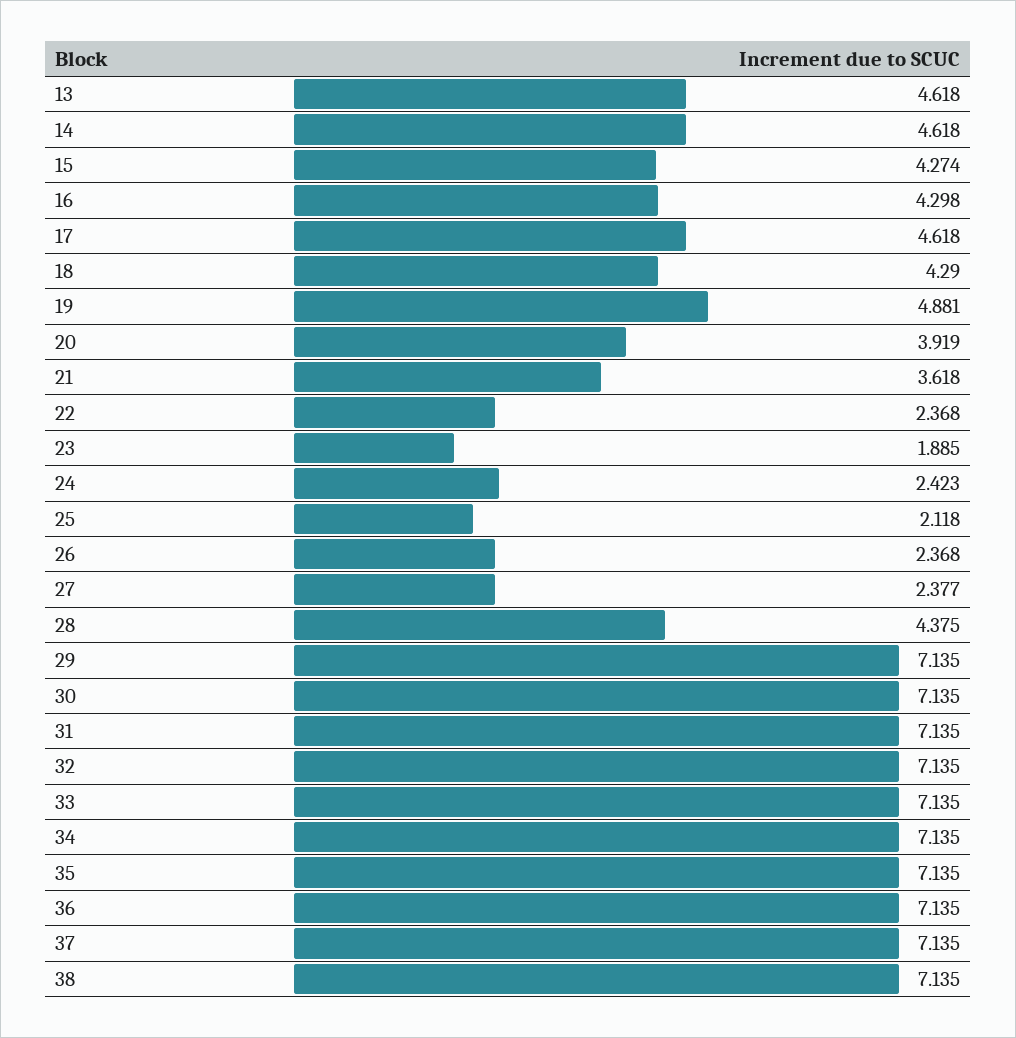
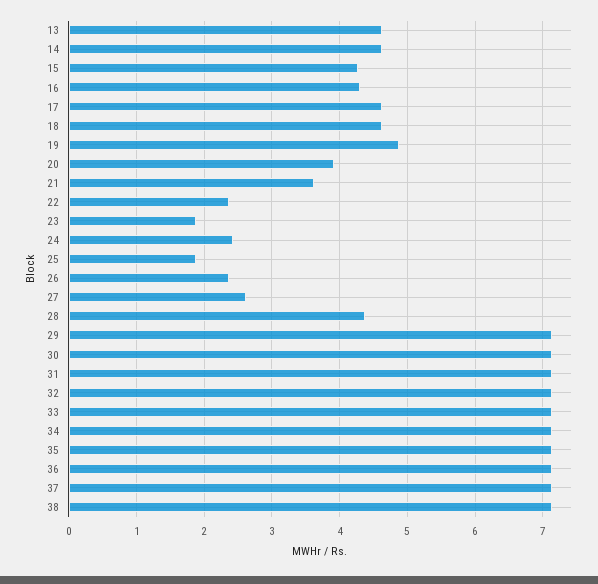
  {
    "13": 4.618,
    "14": 4.618,
    "15": 4.274,
    "16": 4.298,
    "17": 4.618,
-   "18": 4.29,
+   "18": 4.6,
    "19": 4.881,
    "20": 3.919,
    "21": 3.618,
    "22": 2.368,
    "23": 1.885,
    "24": 2.423,
-   "25": 2.118,
+   "25": 1.9,
    "26": 2.368,
-   "27": 2.377,
+   "27": 2.6,
    "28": 4.375,
    "29": 7.135,
    "30": 7.135,
    "31": 7.135,
    "32": 7.135,
    "33": 7.135,
    "34": 7.135,
    "35": 7.135,
    "36": 7.135,
    "37": 7.135,
    "38": 7.135
  }

